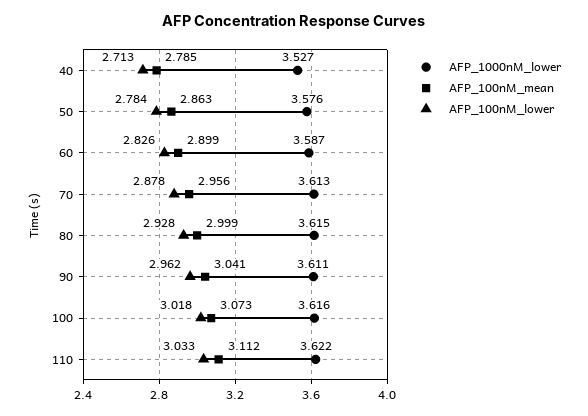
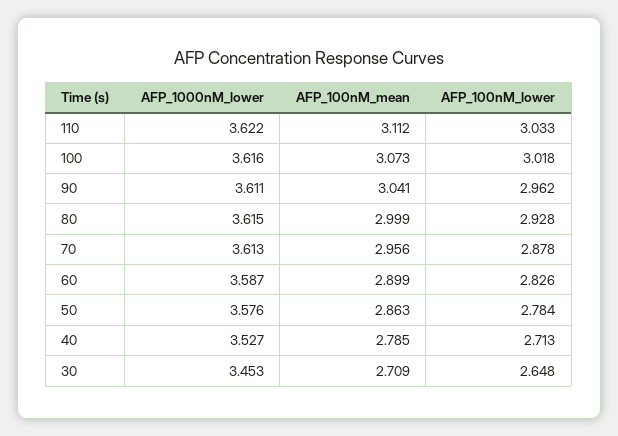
  {
    "AFP_1000nM_lower": {
      "40": 3.527,
      "50": 3.576,
      "60": 3.587,
      "70": 3.613,
      "80": 3.615,
      "90": 3.611,
      "100": 3.616,
-     "110": 3.622
+     "110": 3.622,
+     "30": 3.453
    },
    "AFP_100nM_mean": {
      "40": 2.785,
      "50": 2.863,
      "60": 2.899,
      "70": 2.956,
      "80": 2.999,
      "90": 3.041,
      "100": 3.073,
-     "110": 3.112
+     "110": 3.112,
+     "30": 2.709
    },
    "AFP_100nM_lower": {
      "40": 2.713,
      "50": 2.784,
      "60": 2.826,
      "70": 2.878,
      "80": 2.928,
      "90": 2.962,
      "100": 3.018,
-     "110": 3.033
+     "110": 3.033,
+     "30": 2.648
    }
  }

